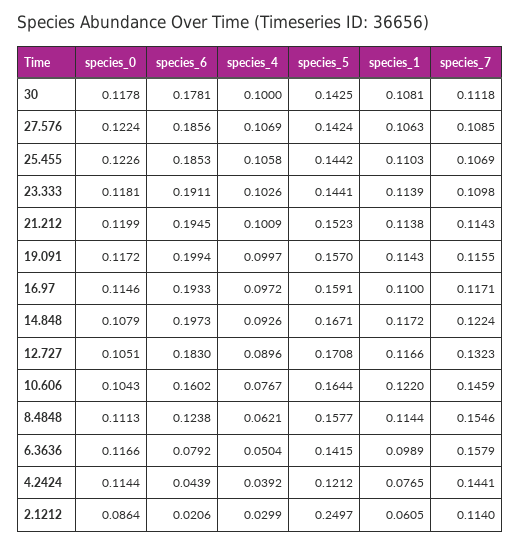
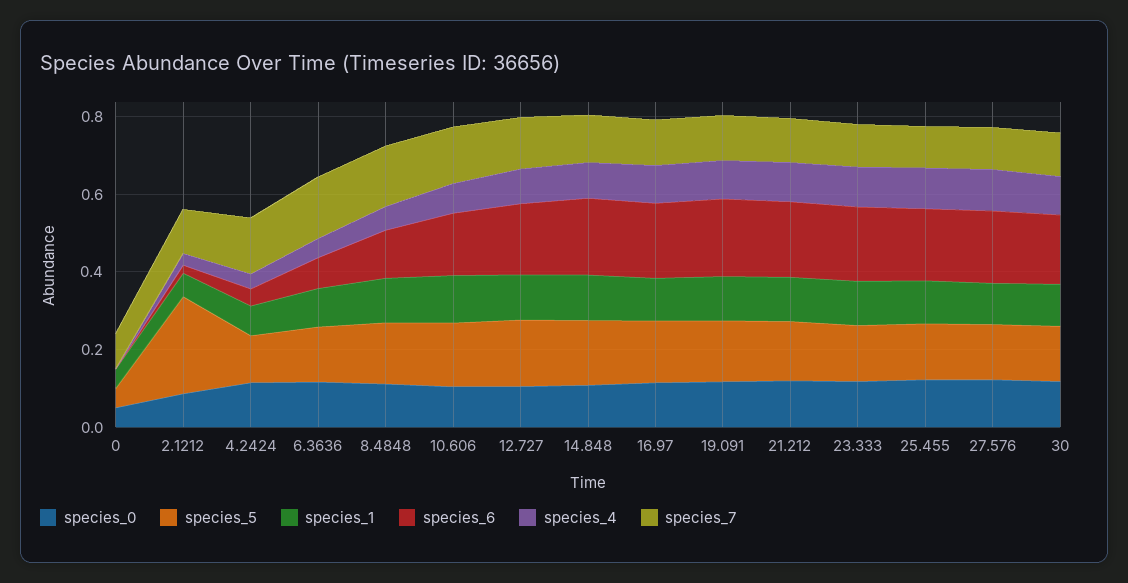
  {
    "species_0": {
      "30": 0.1178,
      "27.576": 0.1224,
      "25.455": 0.1226,
      "23.333": 0.1181,
      "21.212": 0.1199,
      "19.091": 0.1172,
      "16.97": 0.1146,
      "14.848": 0.1079,
      "12.727": 0.1051,
      "10.606": 0.1043,
      "8.4848": 0.1113,
      "6.3636": 0.1166,
      "4.2424": 0.1144,
-     "2.1212": 0.0864
+     "2.1212": 0.0864,
+     "0": 0.05
    },
    "species_6": {
      "30": 0.1781,
      "27.576": 0.1856,
      "25.455": 0.1853,
      "23.333": 0.1911,
      "21.212": 0.1945,
      "19.091": 0.1994,
      "16.97": 0.1933,
      "14.848": 0.1973,
      "12.727": 0.183,
      "10.606": 0.1602,
      "8.4848": 0.1238,
      "6.3636": 0.0792,
      "4.2424": 0.0439,
-     "2.1212": 0.0206
+     "2.1212": 0.0206,
+     "0": 0
    },
    "species_4": {
      "30": 0.1,
      "27.576": 0.1069,
      "25.455": 0.1058,
      "23.333": 0.1026,
      "21.212": 0.1009,
      "19.091": 0.0997,
      "16.97": 0.0972,
      "14.848": 0.0926,
      "12.727": 0.0896,
      "10.606": 0.0767,
      "8.4848": 0.0621,
      "6.3636": 0.0504,
      "4.2424": 0.0392,
-     "2.1212": 0.0299
+     "2.1212": 0.0299,
+     "0": 0
    },
    "species_5": {
      "30": 0.1425,
      "27.576": 0.1424,
      "25.455": 0.1442,
      "23.333": 0.1441,
      "21.212": 0.1523,
      "19.091": 0.157,
      "16.97": 0.1591,
      "14.848": 0.1671,
      "12.727": 0.1708,
      "10.606": 0.1644,
      "8.4848": 0.1577,
      "6.3636": 0.1415,
      "4.2424": 0.1212,
-     "2.1212": 0.2497
+     "2.1212": 0.2497,
+     "0": 0.05
    },
    "species_1": {
      "30": 0.1081,
      "27.576": 0.1063,
      "25.455": 0.1103,
      "23.333": 0.1139,
      "21.212": 0.1138,
      "19.091": 0.1143,
      "16.97": 0.11,
      "14.848": 0.1172,
      "12.727": 0.1166,
      "10.606": 0.122,
      "8.4848": 0.1144,
      "6.3636": 0.0989,
      "4.2424": 0.0765,
-     "2.1212": 0.0605
+     "2.1212": 0.0605,
+     "0": 0.05
    },
    "species_7": {
      "30": 0.1118,
      "27.576": 0.1085,
      "25.455": 0.1069,
      "23.333": 0.1098,
      "21.212": 0.1143,
      "19.091": 0.1155,
      "16.97": 0.1171,
      "14.848": 0.1224,
      "12.727": 0.1323,
      "10.606": 0.1459,
      "8.4848": 0.1546,
      "6.3636": 0.1579,
      "4.2424": 0.1441,
-     "2.1212": 0.114
+     "2.1212": 0.114,
+     "0": 0.1
    }
  }

